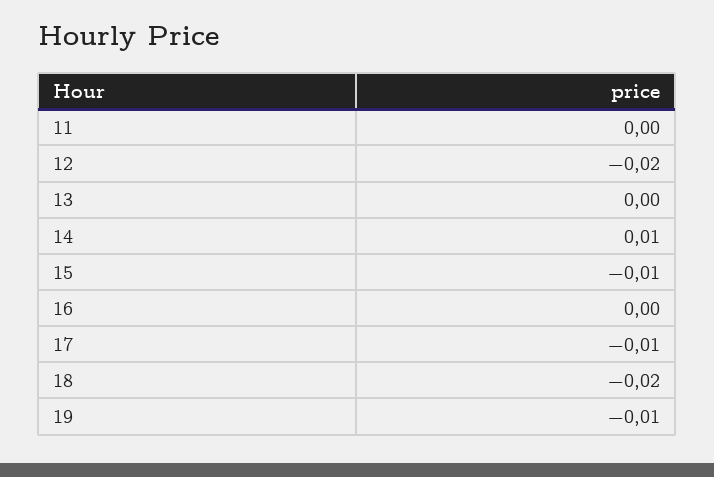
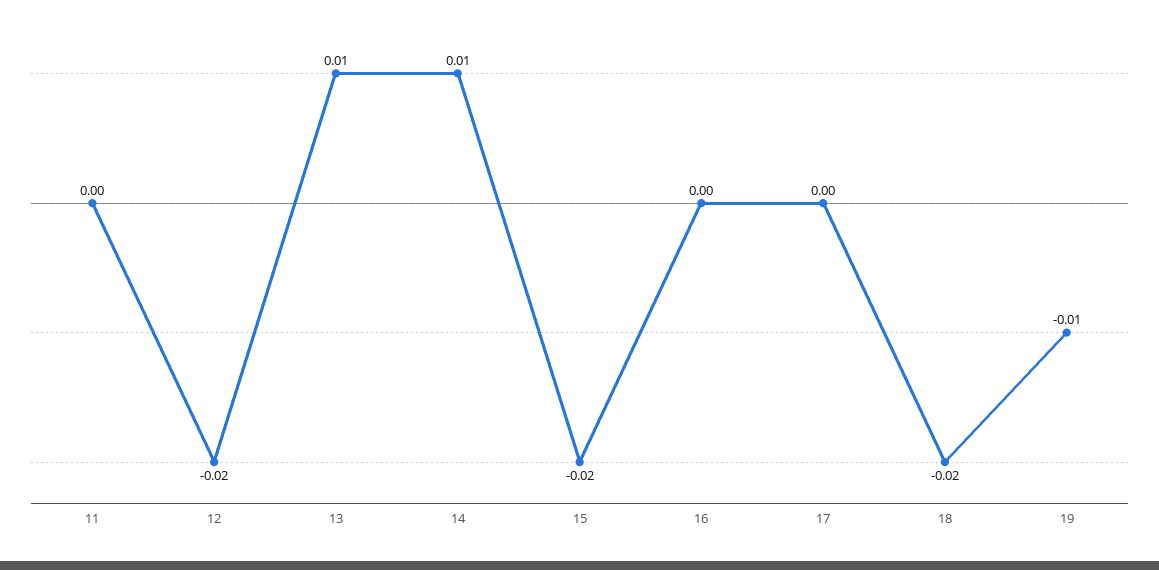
  {
    "11": 0,
    "12": -0.02,
-   "13": 0,
+   "13": 0.01,
    "14": 0.01,
-   "15": -0.01,
+   "15": -0.02,
    "16": 0,
-   "17": -0.01,
+   "17": 0,
    "18": -0.02,
    "19": -0.01
  }

